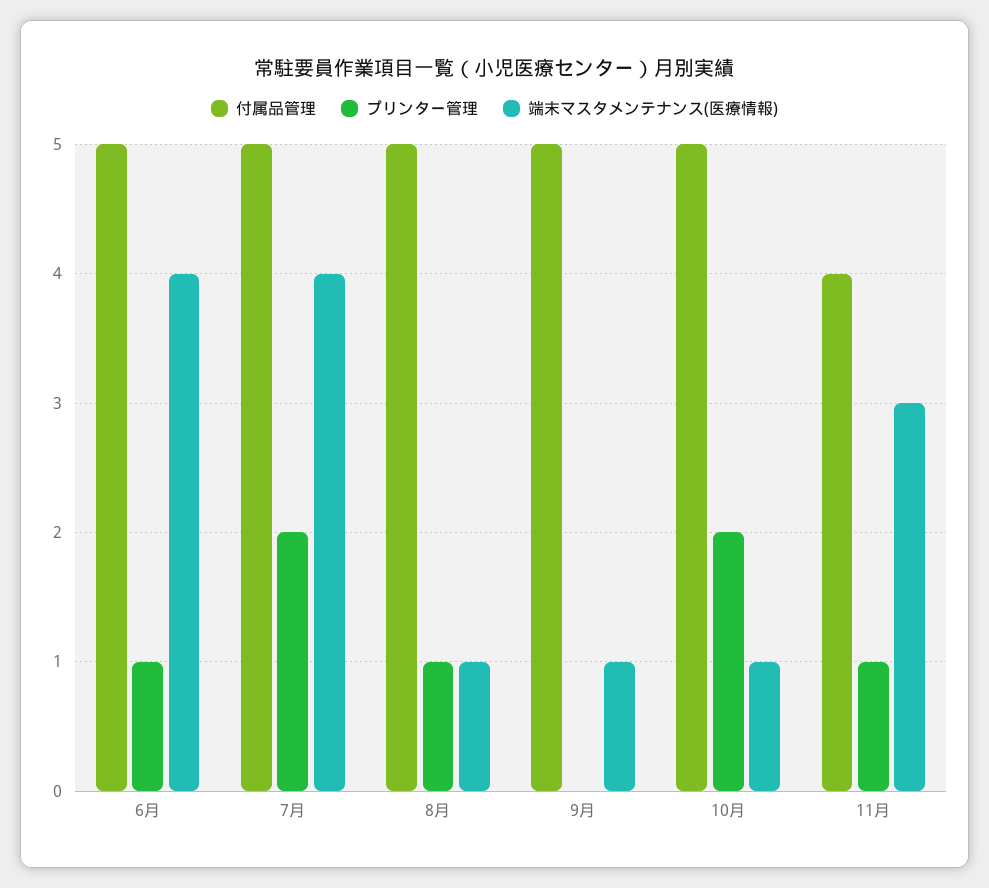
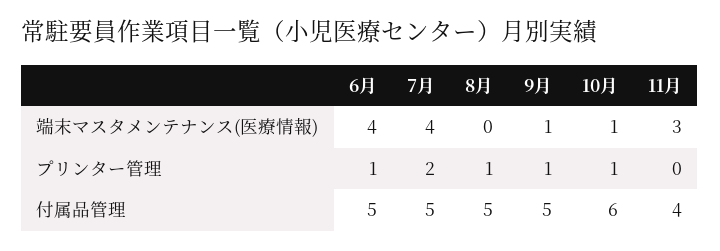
  {
    "付属品管理": {
      "6月": 5,
      "7月": 5,
      "8月": 5,
      "9月": 5,
-     "10月": 5,
+     "10月": 6,
      "11月": 4
    },
    "プリンター管理": {
      "6月": 1,
      "7月": 2,
      "8月": 1,
-     "9月": 0,
+     "9月": 1,
-     "10月": 2,
+     "10月": 1,
-     "11月": 1
+     "11月": 0
    },
    "端末マスタメンテナンス(医療情報)": {
      "6月": 4,
      "7月": 4,
-     "8月": 1,
+     "8月": 0,
      "9月": 1,
      "10月": 1,
      "11月": 3
    }
  }

